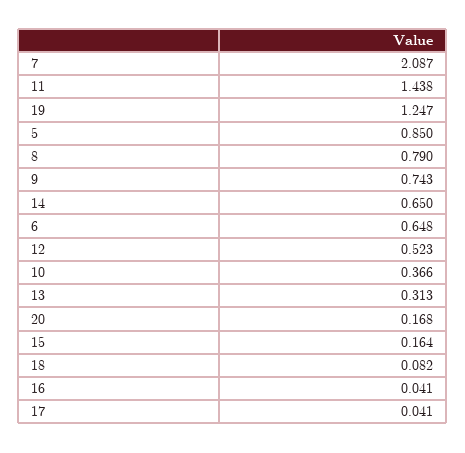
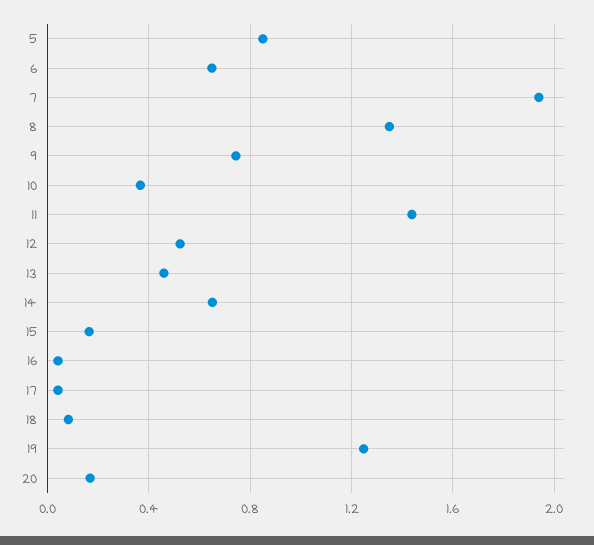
  {
-   "7": 2.087,
+   "7": 1.95,
    "11": 1.438,
    "19": 1.247,
    "5": 0.85,
-   "8": 0.79,
+   "8": 1.35,
    "9": 0.743,
    "14": 0.65,
    "6": 0.648,
    "12": 0.523,
    "10": 0.366,
-   "13": 0.313,
+   "13": 0.45,
    "20": 0.168,
    "15": 0.164,
    "18": 0.082,
    "16": 0.041,
    "17": 0.041
  }

